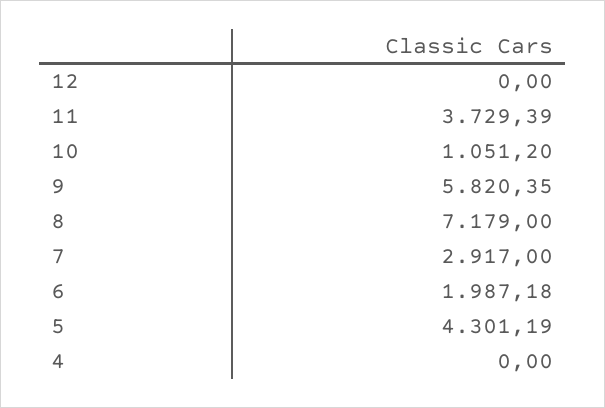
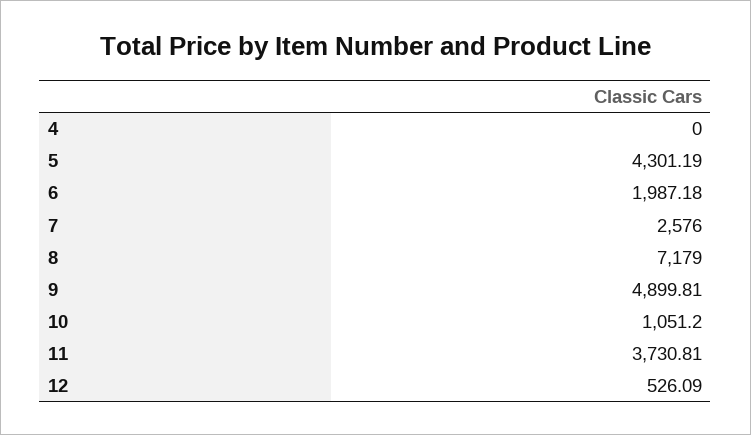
  {
-   "12": 0,
+   "12": 526.09,
-   "11": 3729.39,
+   "11": 3730.81,
    "10": 1051.2,
-   "9": 5820.35,
+   "9": 4899.81,
    "8": 7179,
-   "7": 2917,
+   "7": 2576,
    "6": 1987.18,
    "5": 4301.19,
    "4": 0
  }

